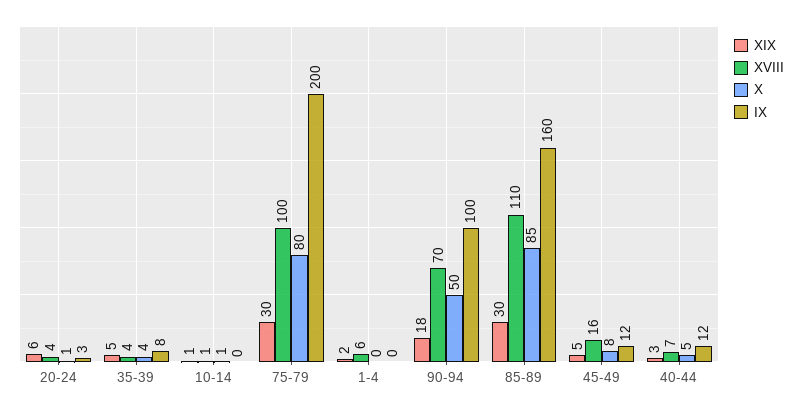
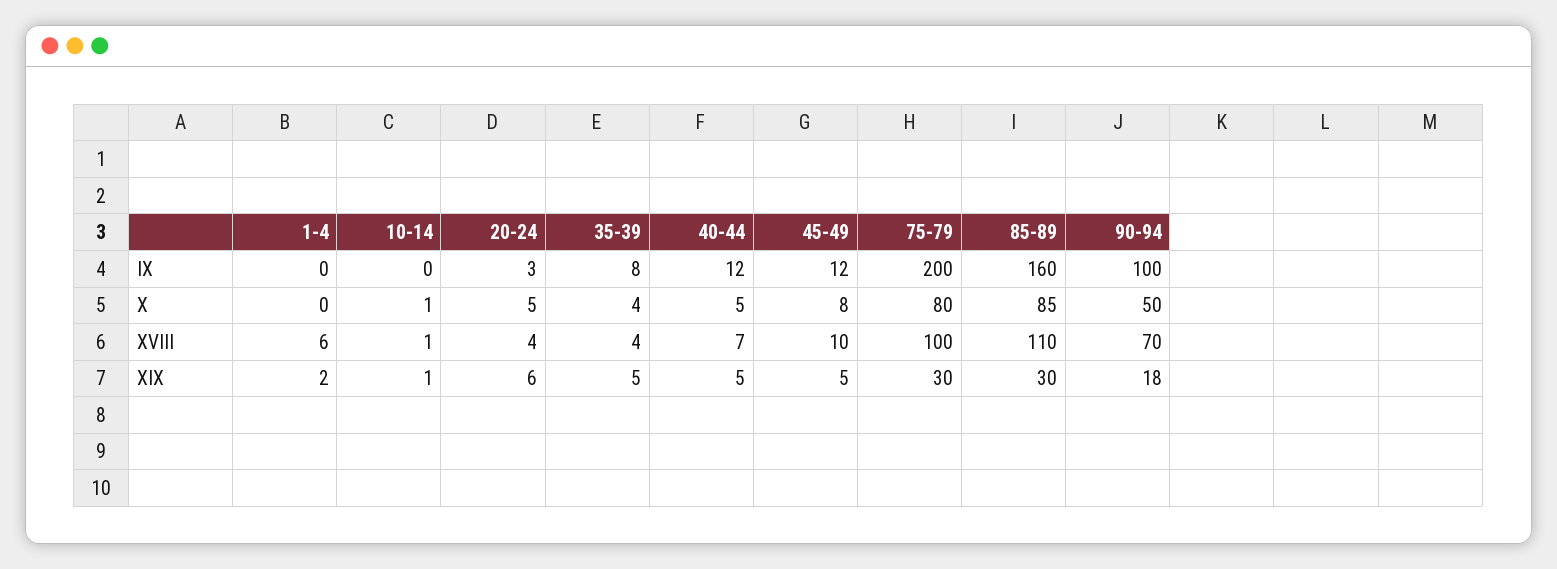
  {
    "XIX": {
      "20-24": 6,
      "35-39": 5,
      "10-14": 1,
      "75-79": 30,
      "1-4": 2,
      "90-94": 18,
      "85-89": 30,
      "45-49": 5,
-     "40-44": 3
+     "40-44": 5
    },
    "XVIII": {
      "20-24": 4,
      "35-39": 4,
      "10-14": 1,
      "75-79": 100,
      "1-4": 6,
      "90-94": 70,
      "85-89": 110,
-     "45-49": 16,
+     "45-49": 10,
      "40-44": 7
    },
    "X": {
-     "20-24": 1,
+     "20-24": 5,
      "35-39": 4,
      "10-14": 1,
      "75-79": 80,
      "1-4": 0,
      "90-94": 50,
      "85-89": 85,
      "45-49": 8,
      "40-44": 5
    },
    "IX": {
      "20-24": 3,
      "35-39": 8,
      "10-14": 0,
      "75-79": 200,
      "1-4": 0,
      "90-94": 100,
      "85-89": 160,
      "45-49": 12,
      "40-44": 12
    }
  }

